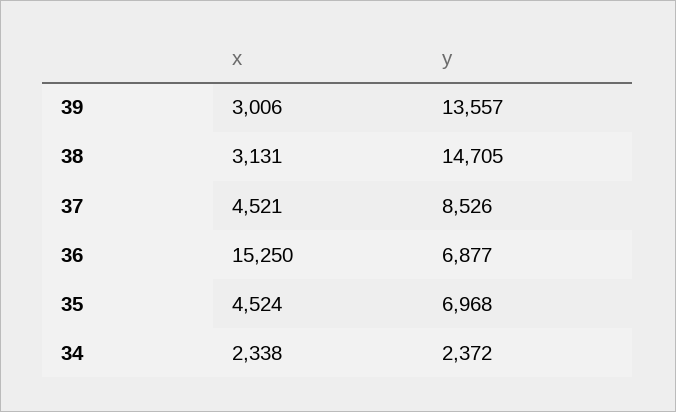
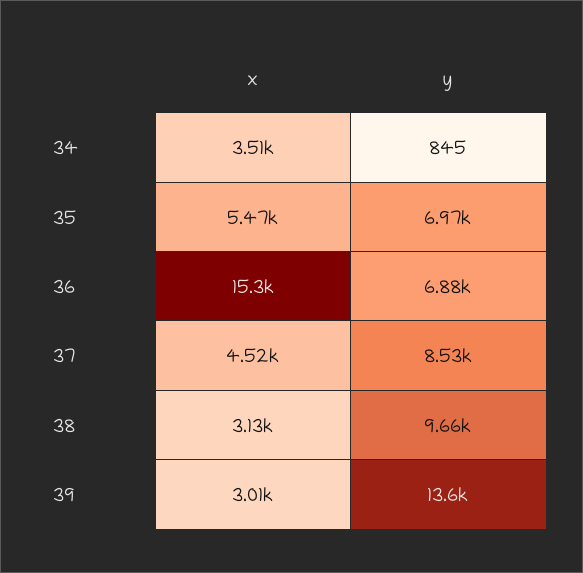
  {
    "x": {
      "39": 3006,
      "38": 3131,
      "37": 4521,
      "36": 15250,
-     "35": 4524,
+     "35": 5470,
-     "34": 2338
+     "34": 3510
    },
    "y": {
      "39": 13557,
-     "38": 14705,
+     "38": 9660,
      "37": 8526,
      "36": 6877,
      "35": 6968,
-     "34": 2372
+     "34": 845
    }
  }

